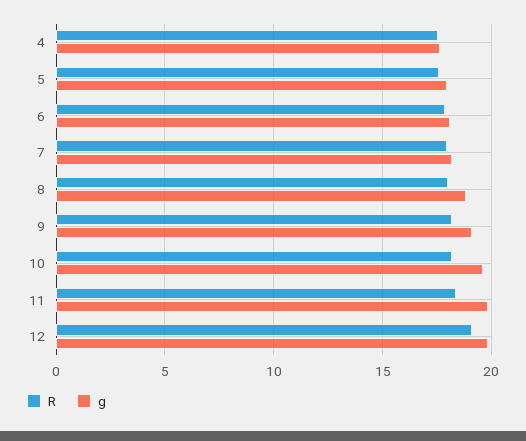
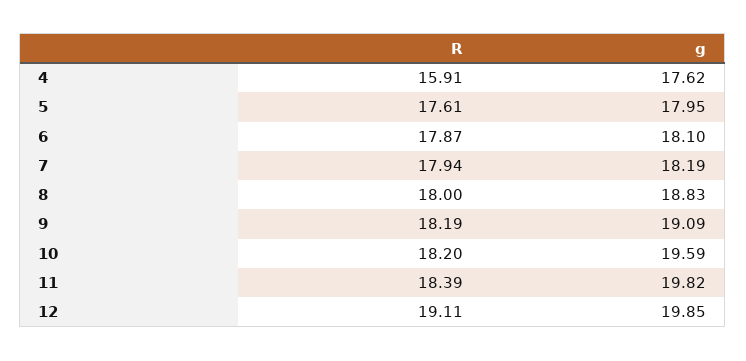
  {
    "R": {
-     "4": 17.5,
+     "4": 15.91,
      "5": 17.61,
      "6": 17.87,
      "7": 17.94,
      "8": 18,
      "9": 18.19,
      "10": 18.2,
      "11": 18.39,
      "12": 19.11
    },
    "g": {
      "4": 17.62,
      "5": 17.95,
      "6": 18.1,
      "7": 18.19,
      "8": 18.83,
      "9": 19.09,
      "10": 19.59,
      "11": 19.82,
      "12": 19.85
    }
  }

